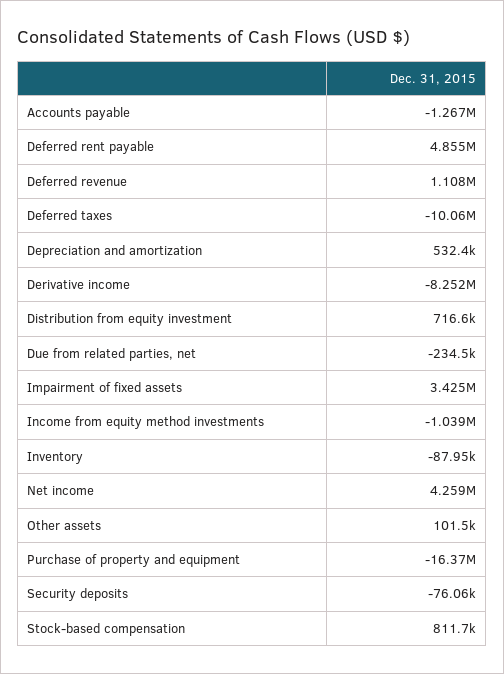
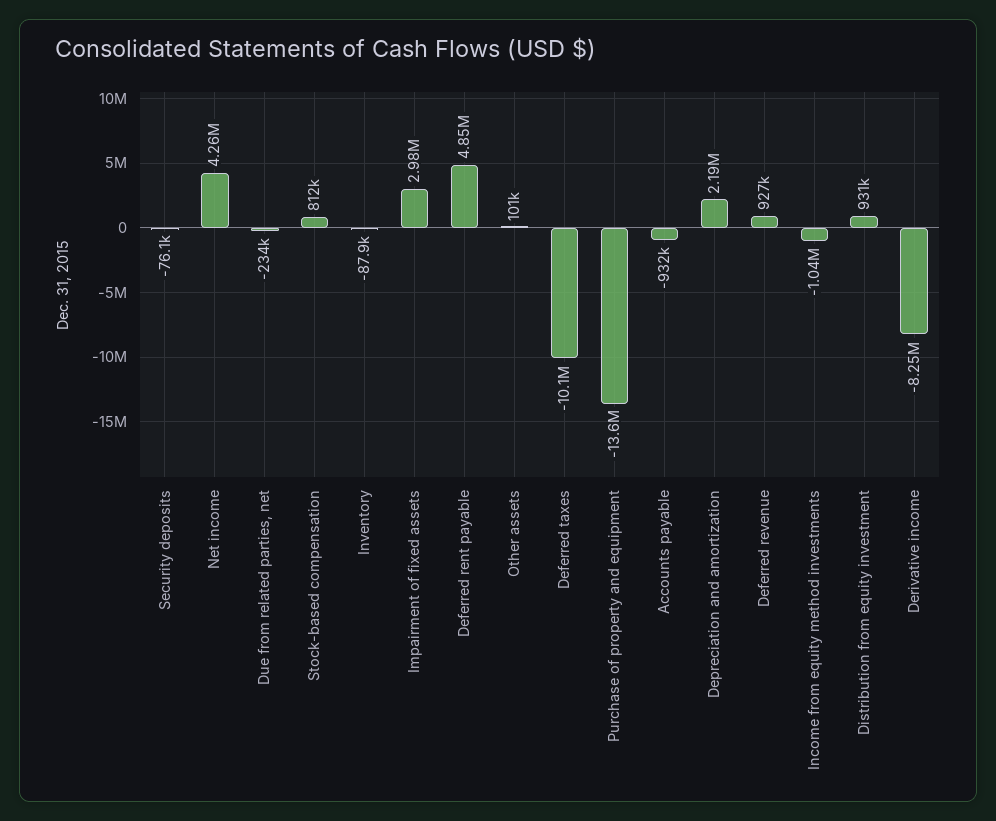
  {
-   "Accounts payable": -1267000,
+   "Accounts payable": -932000,
    "Deferred rent payable": 4855000,
-   "Deferred revenue": 1108000,
+   "Deferred revenue": 927000,
    "Deferred taxes": -10060000,
-   "Depreciation and amortization": 532400,
+   "Depreciation and amortization": 2190000,
    "Derivative income": -8252000,
-   "Distribution from equity investment": 716600,
+   "Distribution from equity investment": 931000,
    "Due from related parties, net": -234500,
-   "Impairment of fixed assets": 3425000,
+   "Impairment of fixed assets": 2980000,
    "Income from equity method investments": -1039000,
    "Inventory": -87950,
    "Net income": 4259000,
    "Other assets": 101500,
-   "Purchase of property and equipment": -16370000,
+   "Purchase of property and equipment": -13600000,
    "Security deposits": -76060,
    "Stock-based compensation": 811700
  }

